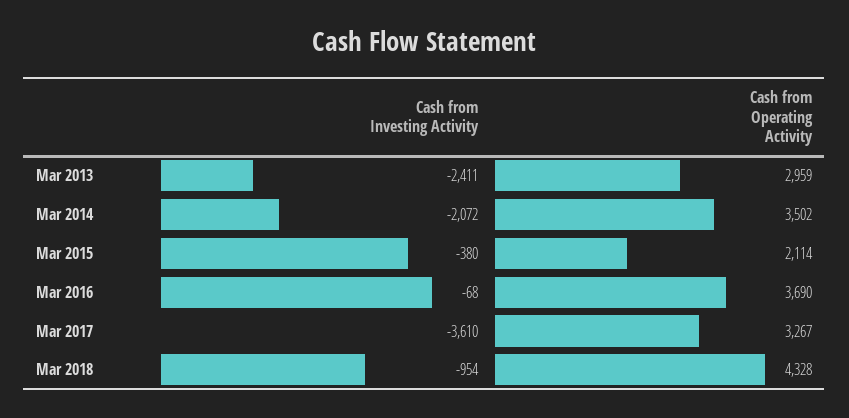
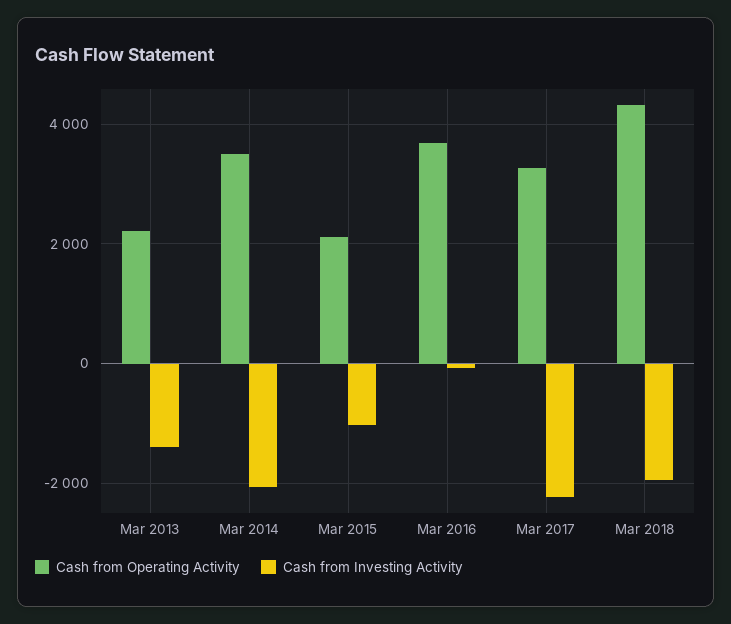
  {
    "Cash from Investing Activity": {
-     "Mar 2013": -2411,
+     "Mar 2013": -1400,
      "Mar 2014": -2072,
-     "Mar 2015": -380,
+     "Mar 2015": -1000,
      "Mar 2016": -68,
-     "Mar 2017": -3610,
+     "Mar 2017": -2200,
-     "Mar 2018": -954
+     "Mar 2018": -2000
    },
    "Cash from Operating Activity": {
-     "Mar 2013": 2959,
+     "Mar 2013": 2200,
      "Mar 2014": 3502,
      "Mar 2015": 2114,
      "Mar 2016": 3690,
      "Mar 2017": 3267,
      "Mar 2018": 4328
    }
  }

